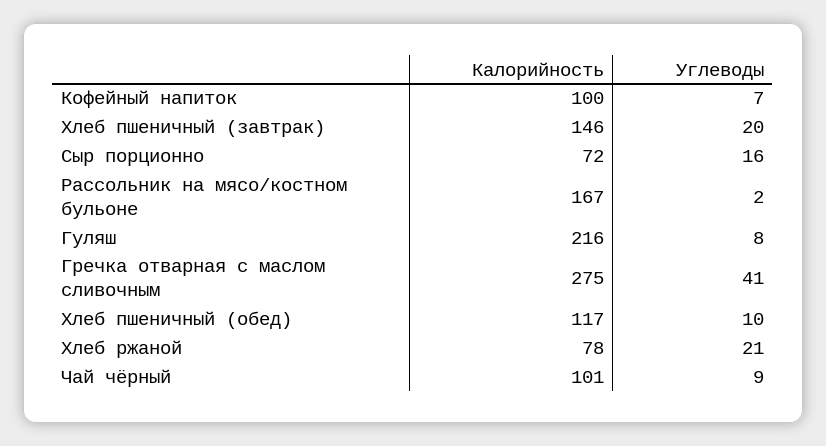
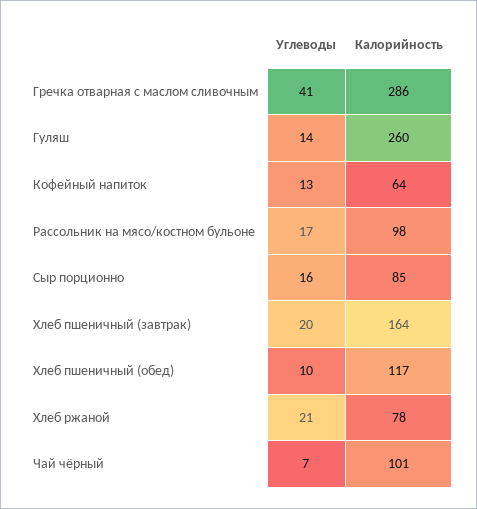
  {
    "Калорийность": {
-     "Кофейный напиток": 100,
+     "Кофейный напиток": 64,
-     "Хлеб пшеничный (завтрак)": 146,
+     "Хлеб пшеничный (завтрак)": 164,
-     "Сыр порционно": 72,
+     "Сыр порционно": 85,
-     "Рассольник на мясо/костном бульоне": 167,
+     "Рассольник на мясо/костном бульоне": 98,
-     "Гуляш": 216,
+     "Гуляш": 260,
-     "Гречка отварная с маслом сливочным": 275,
+     "Гречка отварная с маслом сливочным": 286,
      "Хлеб пшеничный (обед)": 117,
      "Хлеб ржаной": 78,
      "Чай чёрный": 101
    },
    "Углеводы": {
-     "Кофейный напиток": 7,
+     "Кофейный напиток": 13,
      "Хлеб пшеничный (завтрак)": 20,
      "Сыр порционно": 16,
-     "Рассольник на мясо/костном бульоне": 2,
+     "Рассольник на мясо/костном бульоне": 17,
-     "Гуляш": 8,
+     "Гуляш": 14,
      "Гречка отварная с маслом сливочным": 41,
      "Хлеб пшеничный (обед)": 10,
      "Хлеб ржаной": 21,
-     "Чай чёрный": 9
+     "Чай чёрный": 7
    }
  }

